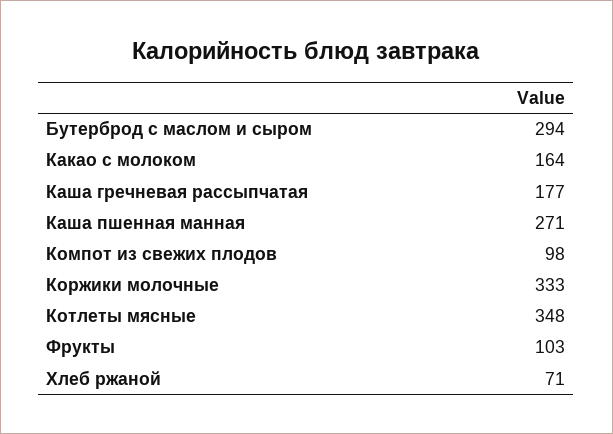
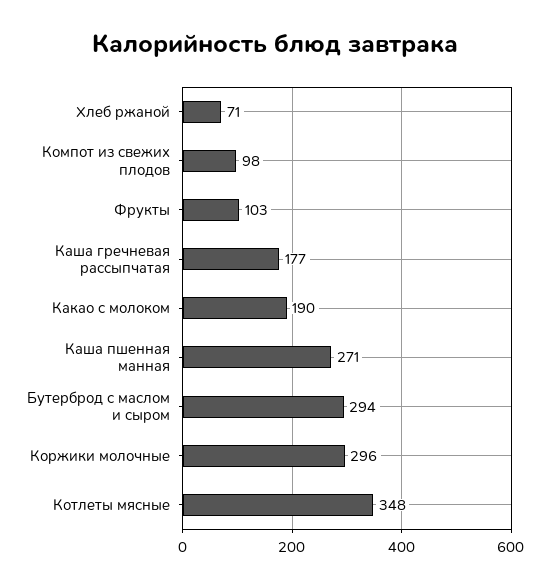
  {
    "Бутерброд с маслом и сыром": 294,
-   "Какао с молоком": 164,
+   "Какао с молоком": 190,
    "Каша гречневая рассыпчатая": 177,
    "Каша пшенная манная": 271,
    "Компот из свежих плодов": 98,
-   "Коржики молочные": 333,
+   "Коржики молочные": 296,
    "Котлеты мясные": 348,
    "Фрукты": 103,
    "Хлеб ржаной": 71
  }

